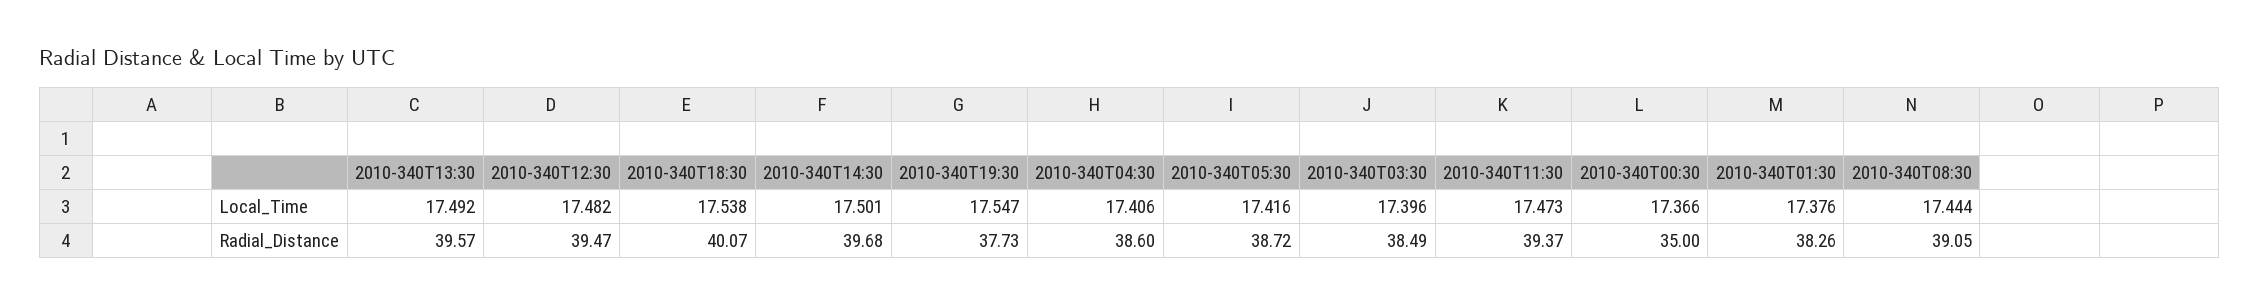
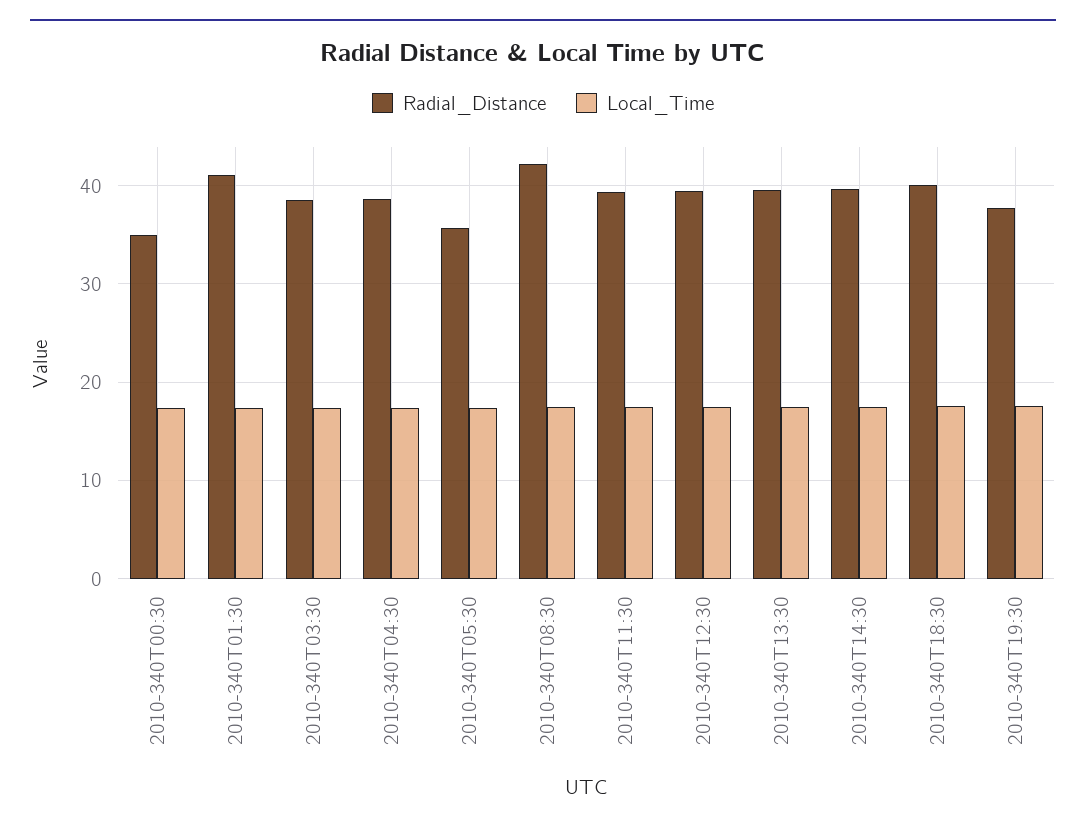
  {
    "Local_Time": {
      "2010-340T13:30": 17.492,
      "2010-340T12:30": 17.482,
      "2010-340T18:30": 17.538,
      "2010-340T14:30": 17.501,
      "2010-340T19:30": 17.547,
      "2010-340T04:30": 17.406,
      "2010-340T05:30": 17.416,
      "2010-340T03:30": 17.396,
      "2010-340T11:30": 17.473,
      "2010-340T00:30": 17.366,
      "2010-340T01:30": 17.376,
      "2010-340T08:30": 17.444
    },
    "Radial_Distance": {
      "2010-340T13:30": 39.57,
      "2010-340T12:30": 39.47,
      "2010-340T18:30": 40.07,
      "2010-340T14:30": 39.68,
      "2010-340T19:30": 37.73,
      "2010-340T04:30": 38.6,
-     "2010-340T05:30": 38.72,
+     "2010-340T05:30": 36,
      "2010-340T03:30": 38.49,
      "2010-340T11:30": 39.37,
      "2010-340T00:30": 35,
-     "2010-340T01:30": 38.26,
+     "2010-340T01:30": 41,
-     "2010-340T08:30": 39.05
+     "2010-340T08:30": 42
    }
  }

